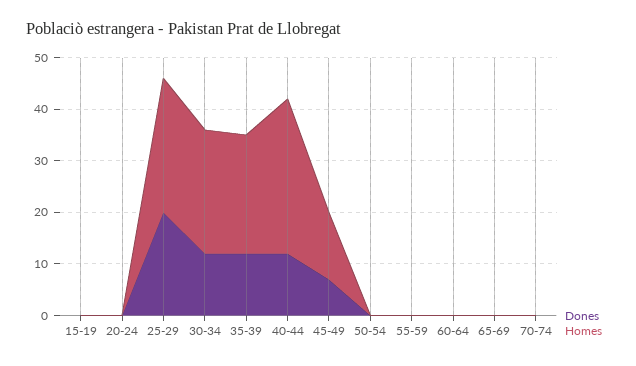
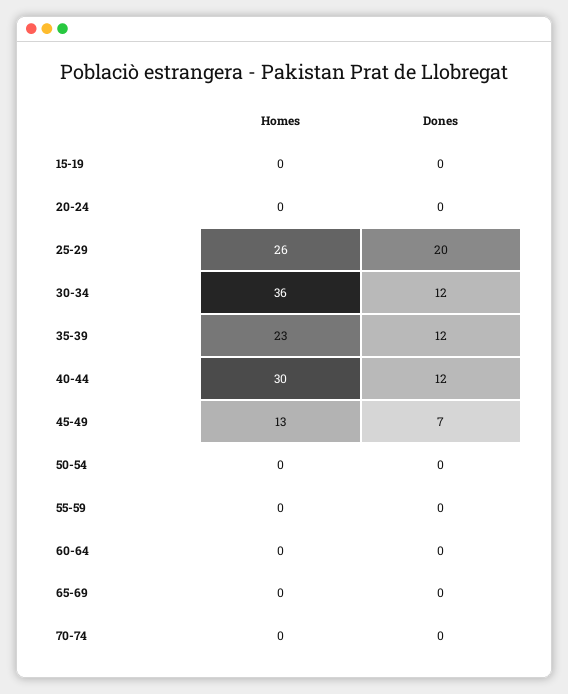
  {
    "Dones": {
      "15-19": 0,
      "20-24": 0,
      "25-29": 20,
      "30-34": 12,
      "35-39": 12,
      "40-44": 12,
      "45-49": 7,
      "50-54": 0,
      "55-59": 0,
      "60-64": 0,
      "65-69": 0,
      "70-74": 0
    },
    "Homes": {
      "15-19": 0,
      "20-24": 0,
      "25-29": 26,
-     "30-34": 25,
+     "30-34": 36,
      "35-39": 23,
      "40-44": 30,
      "45-49": 13,
      "50-54": 0,
      "55-59": 0,
      "60-64": 0,
      "65-69": 0,
      "70-74": 0
    }
  }

